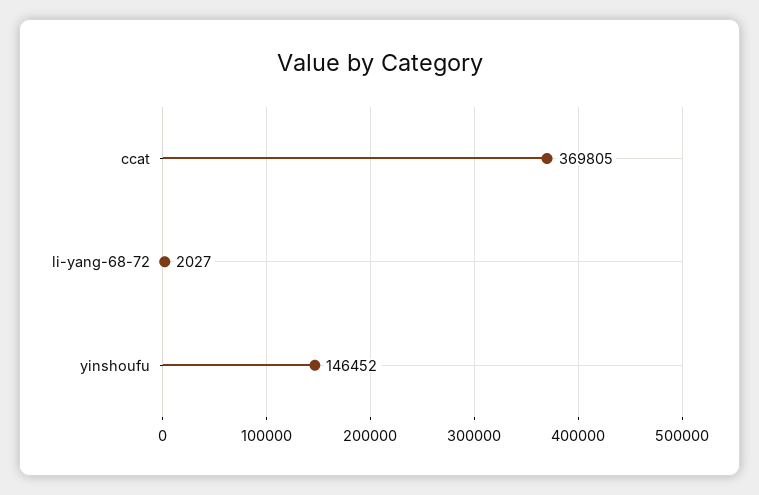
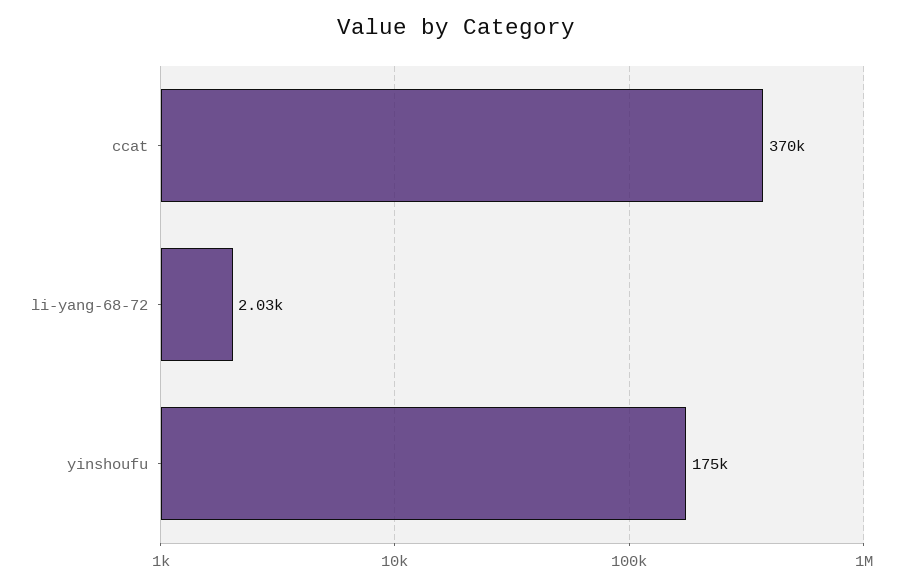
  {
    "ccat": 369805,
    "li-yang-68-72": 2027,
-   "yinshoufu": 146452
+   "yinshoufu": 175000
  }

